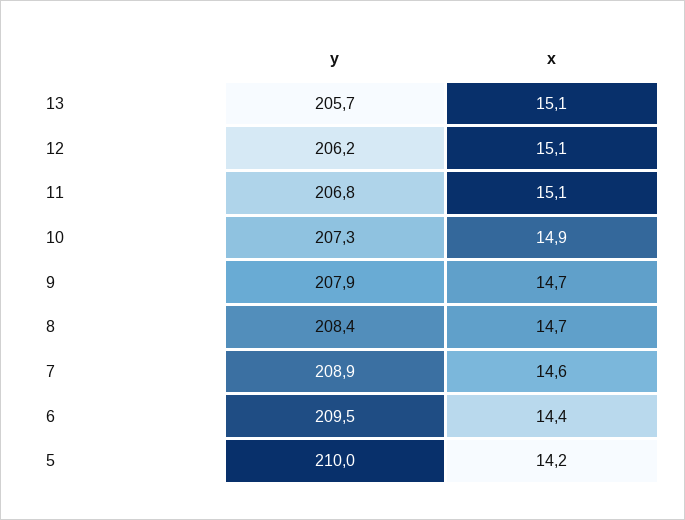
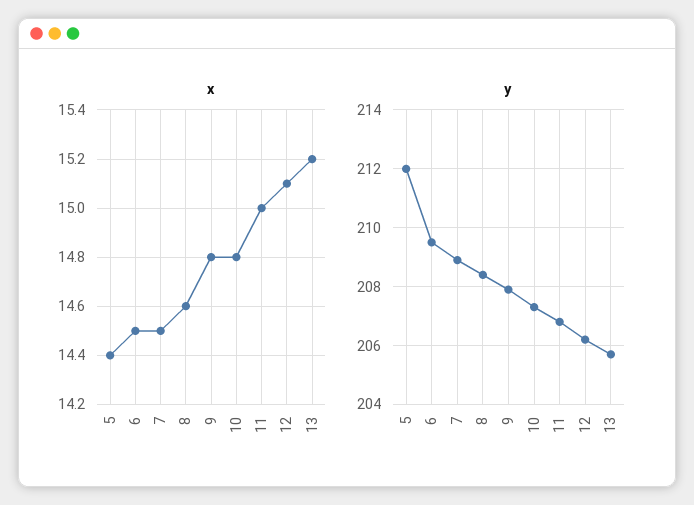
  {
    "y": {
      "13": 205.7,
      "12": 206.2,
      "11": 206.8,
      "10": 207.3,
      "9": 207.9,
      "8": 208.4,
      "7": 208.9,
      "6": 209.5,
-     "5": 210
+     "5": 212
    },
    "x": {
-     "13": 15.1,
+     "13": 15.2,
      "12": 15.1,
-     "11": 15.1,
+     "11": 15,
-     "10": 14.9,
+     "10": 14.8,
-     "9": 14.7,
+     "9": 14.8,
-     "8": 14.7,
+     "8": 14.6,
-     "7": 14.6,
+     "7": 14.5,
-     "6": 14.4,
+     "6": 14.5,
-     "5": 14.2
+     "5": 14.4
    }
  }

